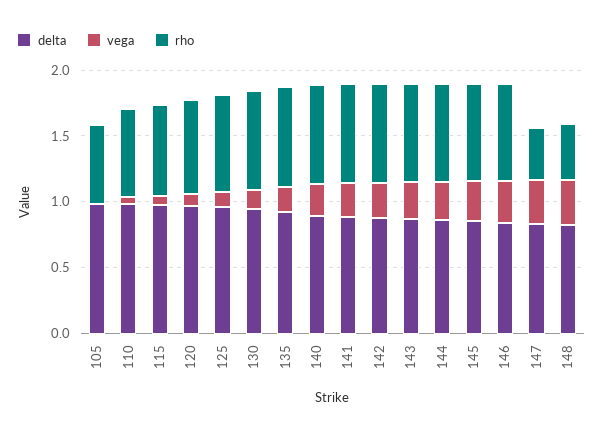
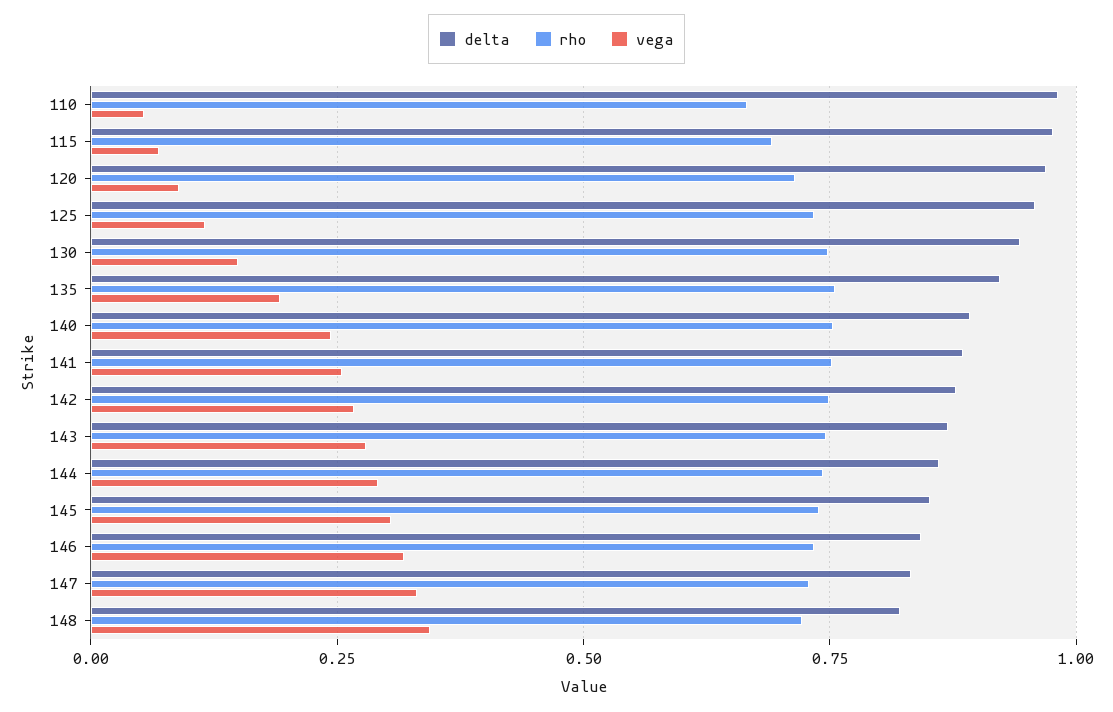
  {
    "delta": {
-     "105": 1,
      "110": 0.975,
      "115": 0.975,
      "120": 0.975,
      "125": 0.95,
      "130": 0.95,
      "135": 0.925,
      "140": 0.9,
      "141": 0.875,
      "142": 0.875,
      "143": 0.875,
      "144": 0.85,
      "145": 0.85,
      "146": 0.85,
      "147": 0.825,
      "148": 0.825
    },
    "vega": {
-     "105": 0,
      "110": 0.05,
      "115": 0.075,
      "120": 0.1,
      "125": 0.125,
      "130": 0.15,
      "135": 0.2,
      "140": 0.25,
      "141": 0.25,
      "142": 0.275,
      "143": 0.275,
      "144": 0.3,
      "145": 0.3,
      "146": 0.325,
      "147": 0.325,
      "148": 0.35
    },
    "rho": {
-     "105": 0.6,
      "110": 0.675,
      "115": 0.7,
      "120": 0.725,
      "125": 0.725,
      "130": 0.75,
      "135": 0.75,
      "140": 0.75,
      "141": 0.75,
      "142": 0.75,
      "143": 0.75,
      "144": 0.75,
      "145": 0.75,
      "146": 0.725,
-     "147": 0.4,
+     "147": 0.725,
-     "148": 0.4
+     "148": 0.725
    }
  }

